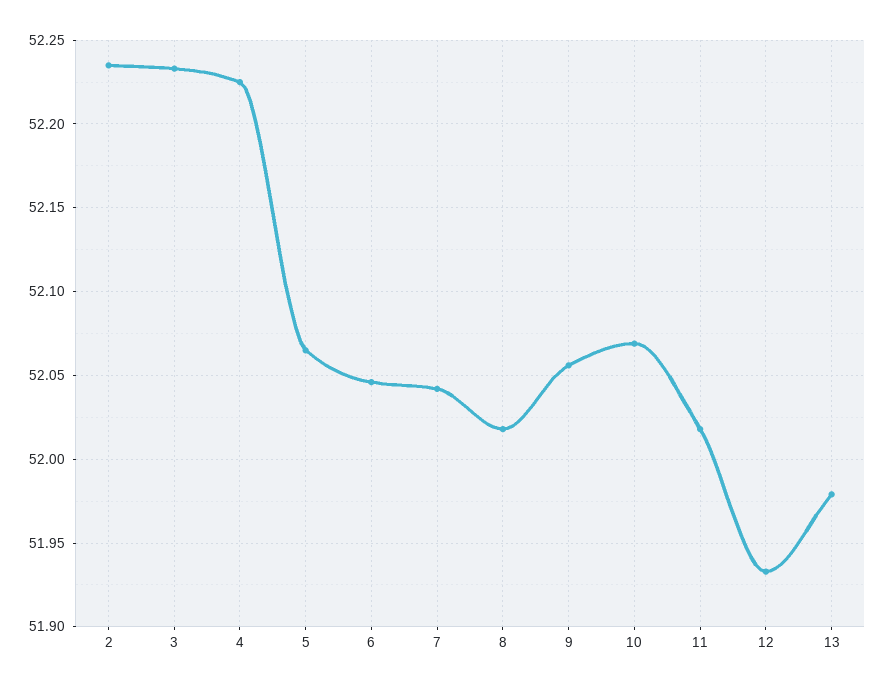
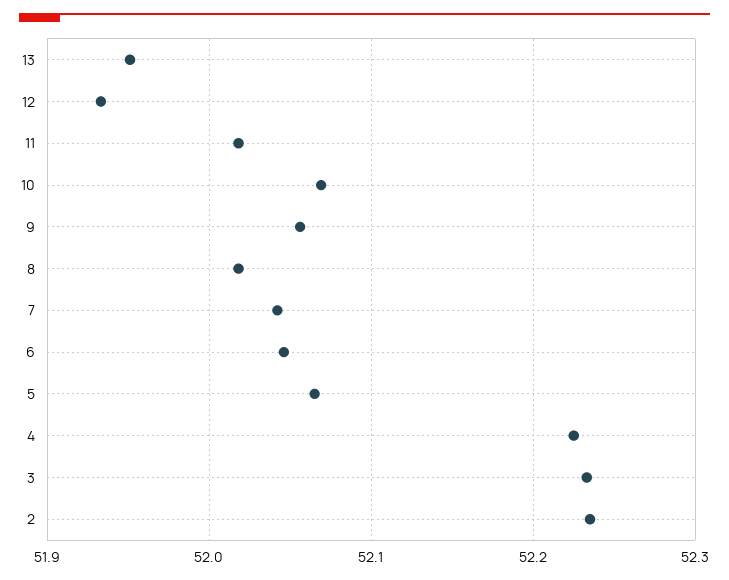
  {
    "2": 52.235,
    "3": 52.235,
    "4": 52.225,
    "5": 52.065,
    "6": 52.045,
    "7": 52.04,
    "8": 52.02,
    "9": 52.055,
    "10": 52.07,
    "11": 52.02,
    "12": 51.935,
-   "13": 51.98
+   "13": 51.95
  }

